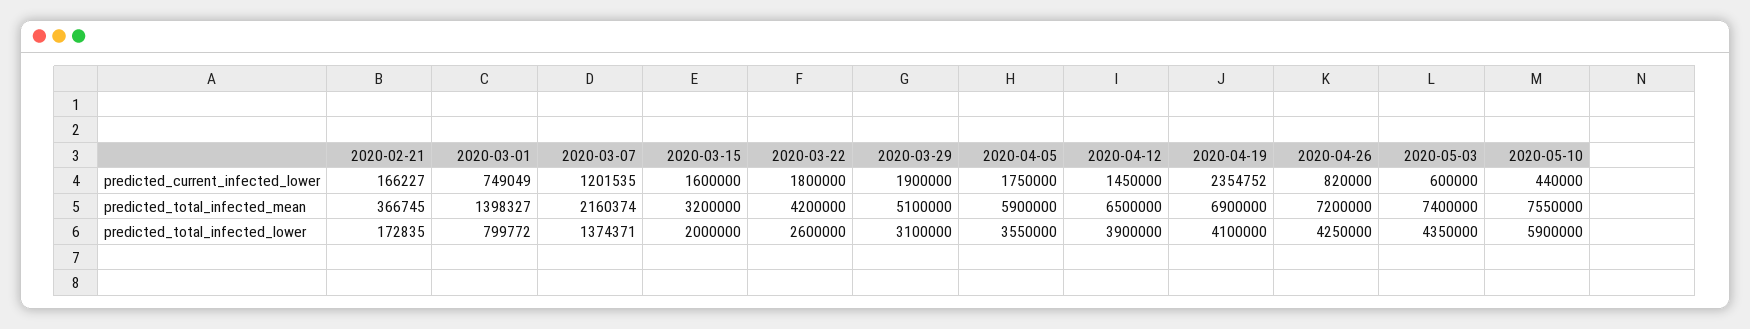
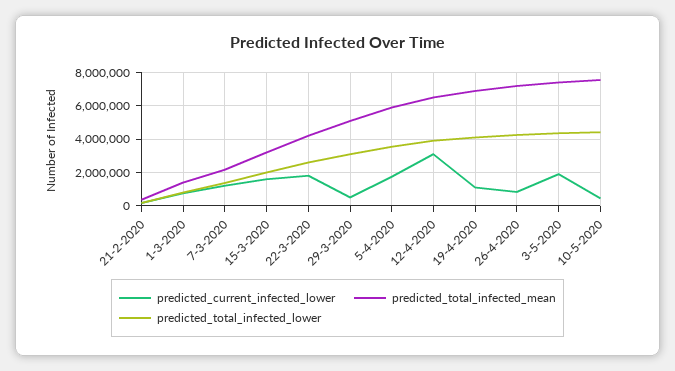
  {
    "predicted_current_infected_lower": {
      "2020-02-21": 166227,
      "2020-03-01": 749049,
      "2020-03-07": 1201535,
      "2020-03-15": 1600000,
      "2020-03-22": 1800000,
-     "2020-03-29": 1900000,
+     "2020-03-29": 500000,
      "2020-04-05": 1750000,
-     "2020-04-12": 1450000,
+     "2020-04-12": 3000000,
-     "2020-04-19": 2354752,
+     "2020-04-19": 1000000,
      "2020-04-26": 820000,
-     "2020-05-03": 600000,
+     "2020-05-03": 2000000,
      "2020-05-10": 440000
    },
    "predicted_total_infected_mean": {
      "2020-02-21": 366745,
      "2020-03-01": 1398327,
      "2020-03-07": 2160374,
      "2020-03-15": 3200000,
      "2020-03-22": 4200000,
      "2020-03-29": 5100000,
      "2020-04-05": 5900000,
      "2020-04-12": 6500000,
      "2020-04-19": 6900000,
      "2020-04-26": 7200000,
      "2020-05-03": 7400000,
      "2020-05-10": 7550000
    },
    "predicted_total_infected_lower": {
      "2020-02-21": 172835,
      "2020-03-01": 799772,
      "2020-03-07": 1374371,
      "2020-03-15": 2000000,
      "2020-03-22": 2600000,
      "2020-03-29": 3100000,
      "2020-04-05": 3550000,
      "2020-04-12": 3900000,
      "2020-04-19": 4100000,
      "2020-04-26": 4250000,
      "2020-05-03": 4350000,
-     "2020-05-10": 5900000
+     "2020-05-10": 4500000
    }
  }

